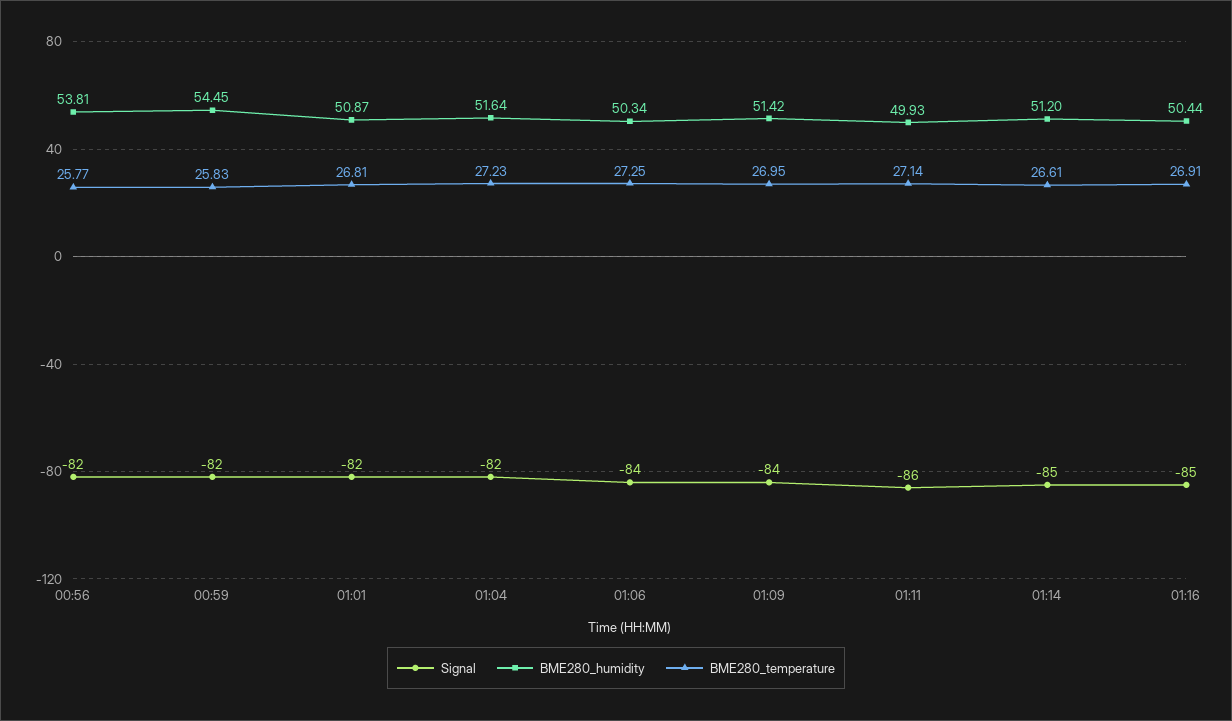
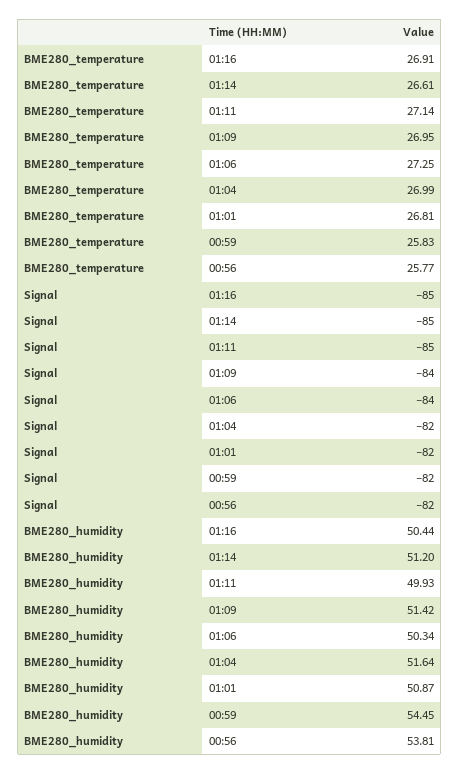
  {
    "Signal": {
      "00:56": -82,
      "00:59": -82,
      "01:01": -82,
      "01:04": -82,
      "01:06": -84,
      "01:09": -84,
-     "01:11": -86,
+     "01:11": -85,
      "01:14": -85,
      "01:16": -85
    },
    "BME280_humidity": {
      "00:56": 53.81,
      "00:59": 54.45,
      "01:01": 50.87,
      "01:04": 51.64,
      "01:06": 50.34,
      "01:09": 51.42,
      "01:11": 49.93,
      "01:14": 51.2,
      "01:16": 50.44
    },
    "BME280_temperature": {
      "00:56": 25.77,
      "00:59": 25.83,
      "01:01": 26.81,
-     "01:04": 27.23,
+     "01:04": 26.99,
      "01:06": 27.25,
      "01:09": 26.95,
      "01:11": 27.14,
      "01:14": 26.61,
      "01:16": 26.91
    }
  }

